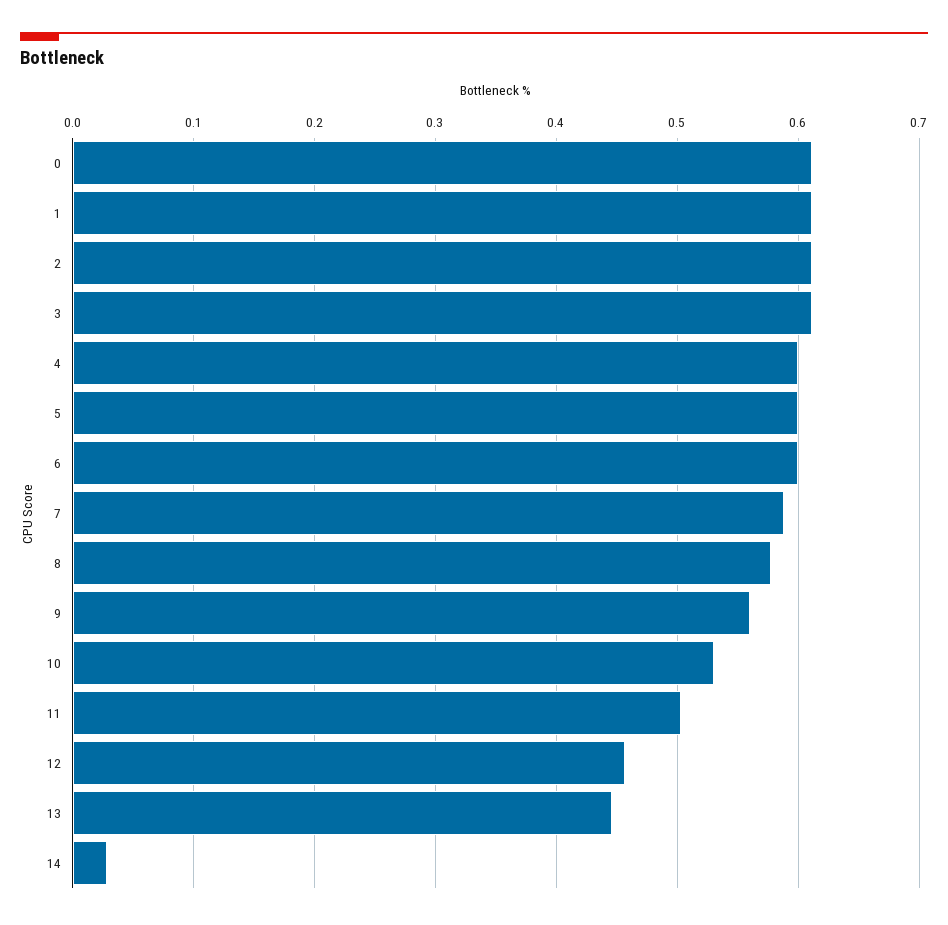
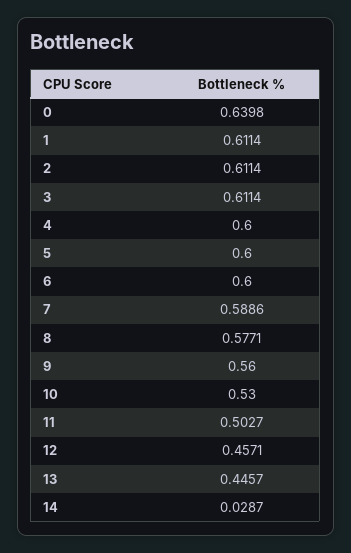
  {
-   "0": 0.61,
+   "0": 0.6398,
    "1": 0.6114,
    "2": 0.6114,
    "3": 0.6114,
    "4": 0.6,
    "5": 0.6,
    "6": 0.6,
    "7": 0.5886,
    "8": 0.5771,
    "9": 0.56,
    "10": 0.53,
    "11": 0.5027,
    "12": 0.4571,
    "13": 0.4457,
    "14": 0.0287
  }

